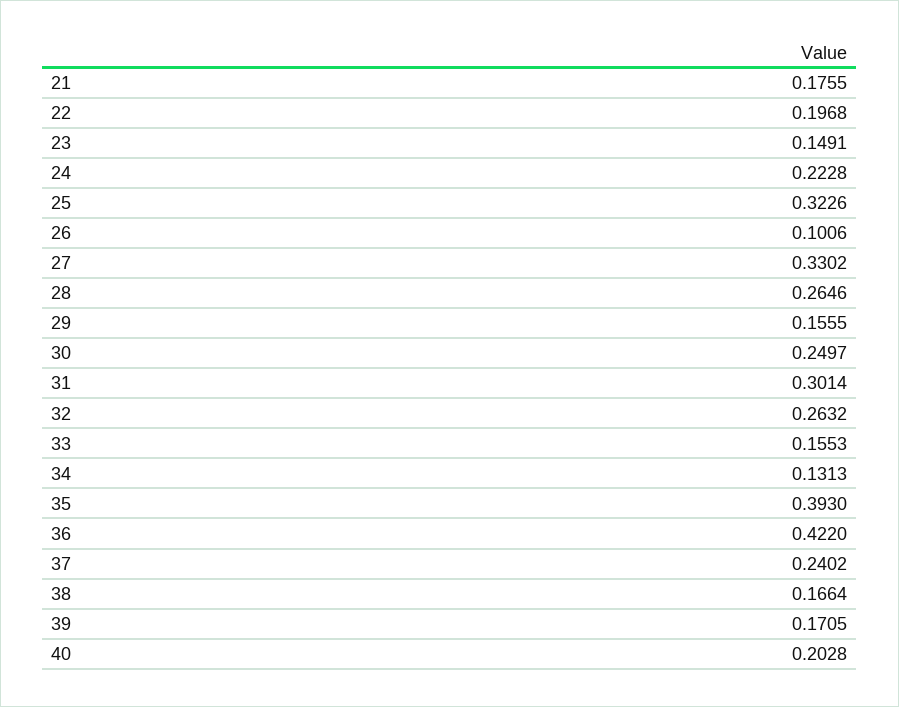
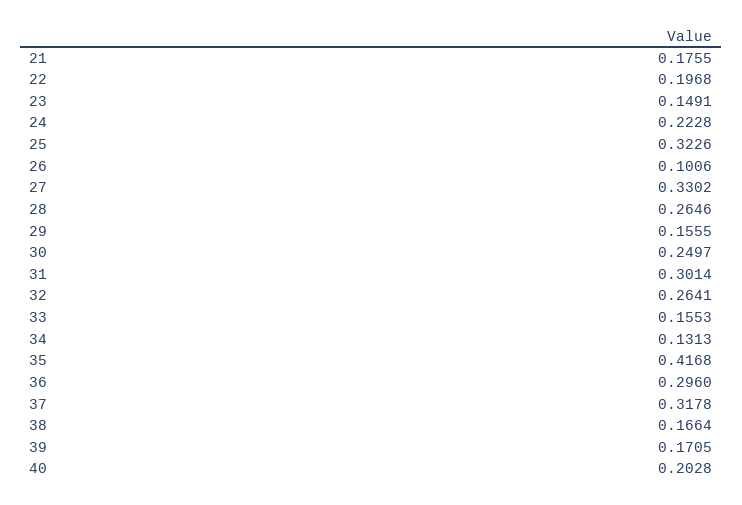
  {
    "21": 0.1755,
    "22": 0.1968,
    "23": 0.1491,
    "24": 0.2228,
    "25": 0.3226,
    "26": 0.1006,
    "27": 0.3302,
    "28": 0.2646,
    "29": 0.1555,
    "30": 0.2497,
    "31": 0.3014,
-   "32": 0.2632,
+   "32": 0.2641,
    "33": 0.1553,
    "34": 0.1313,
-   "35": 0.393,
+   "35": 0.4168,
-   "36": 0.422,
+   "36": 0.296,
-   "37": 0.2402,
+   "37": 0.3178,
    "38": 0.1664,
    "39": 0.1705,
    "40": 0.2028
  }

